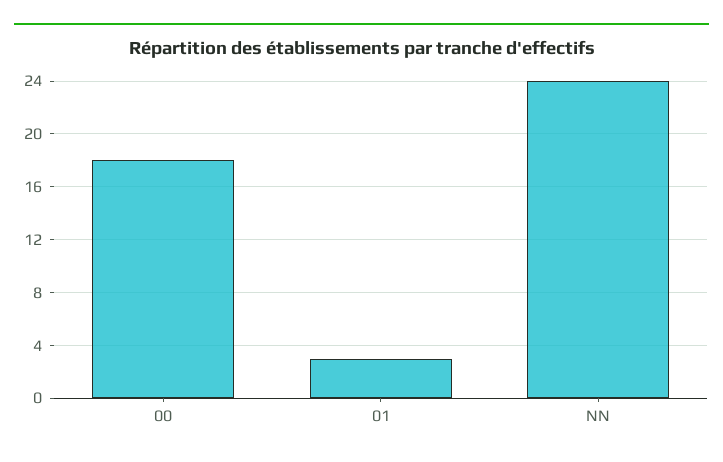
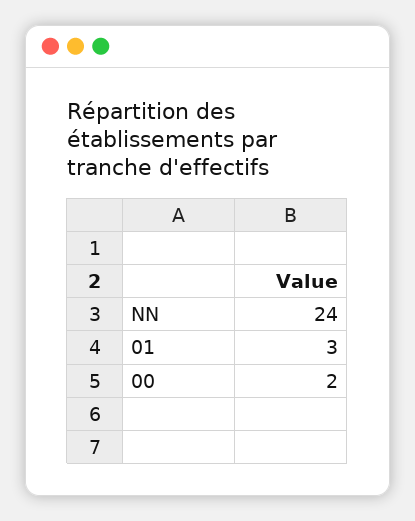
  {
-   "00": 18,
+   "00": 2,
    "01": 3,
    "NN": 24
  }

